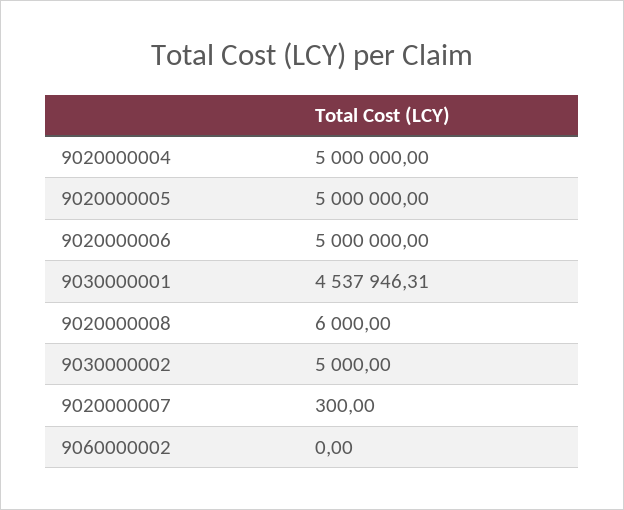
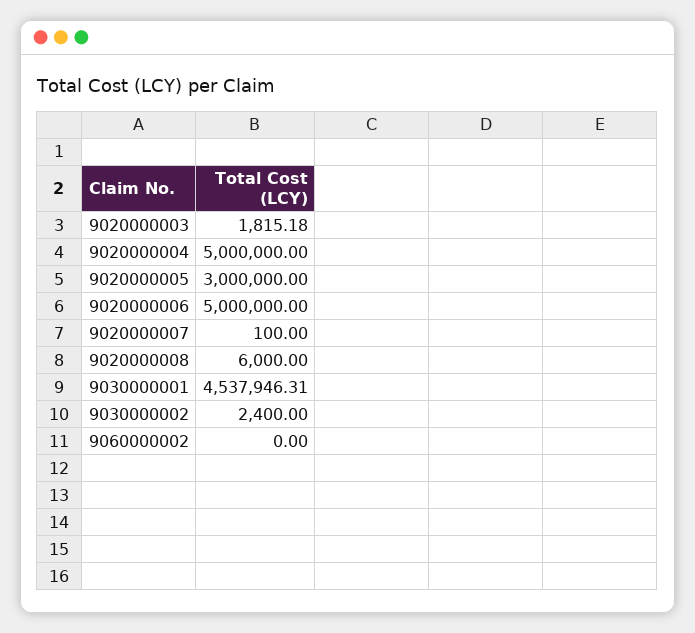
  {
    "9020000004": 5000000,
-   "9020000005": 5000000,
+   "9020000005": 3000000,
    "9020000006": 5000000,
    "9030000001": 4537946.31,
    "9020000008": 6000,
-   "9030000002": 5000,
+   "9030000002": 2400,
-   "9020000007": 300,
+   "9020000007": 100,
-   "9060000002": 0
+   "9060000002": 0,
+   "9020000003": 1815.18
  }

